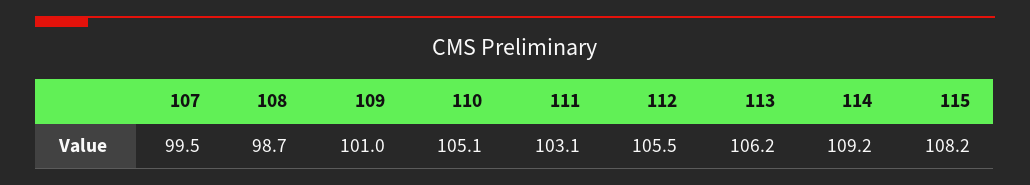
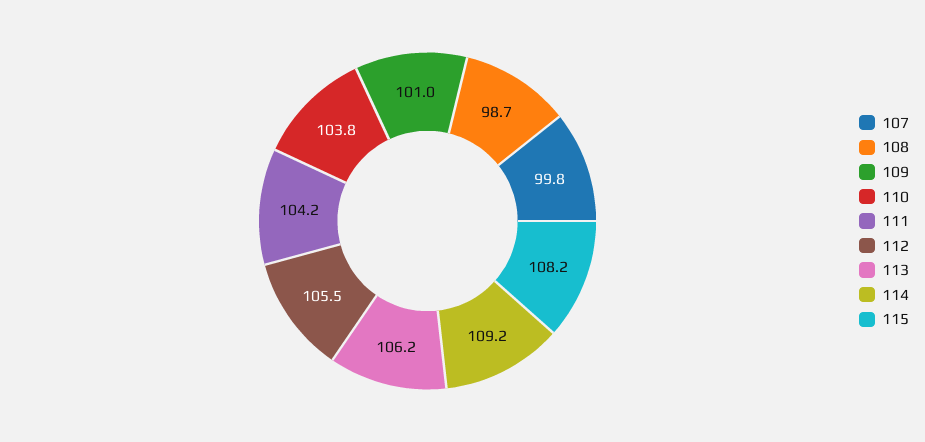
  {
-   "107": 99.5,
+   "107": 99.8,
    "108": 98.7,
    "109": 101,
-   "110": 105.1,
+   "110": 103.8,
-   "111": 103.1,
+   "111": 104.2,
    "112": 105.5,
    "113": 106.2,
    "114": 109.2,
    "115": 108.2
  }

